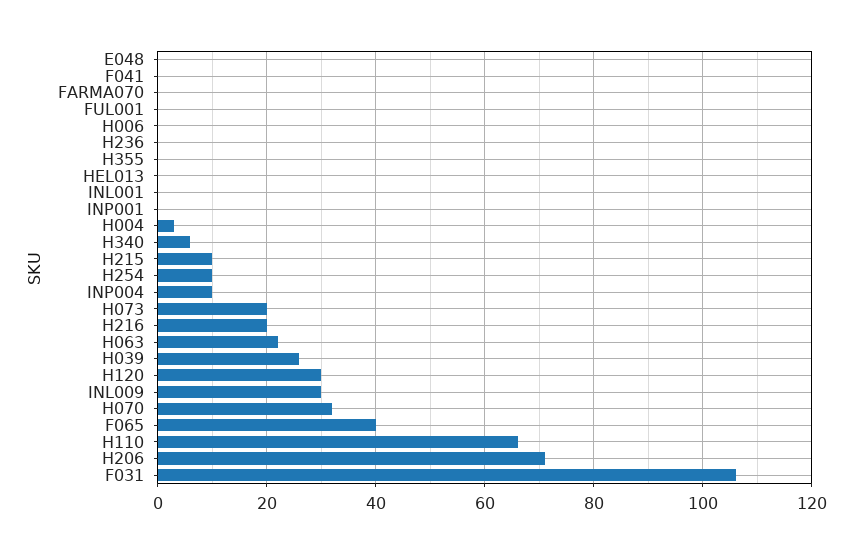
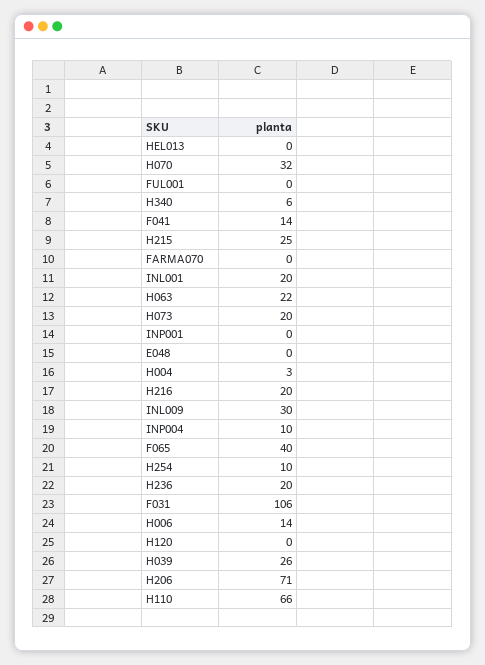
  {
    "E048": 0,
-   "F041": 0,
+   "F041": 14,
    "FARMA070": 0,
    "FUL001": 0,
-   "H006": 0,
+   "H006": 14,
-   "H236": 0,
+   "H236": 20,
-   "H355": 0,
    "HEL013": 0,
-   "INL001": 0,
+   "INL001": 20,
    "INP001": 0,
    "H004": 3,
    "H340": 6,
-   "H215": 10,
+   "H215": 25,
    "H254": 10,
    "INP004": 10,
    "H073": 20,
    "H216": 20,
    "H063": 22,
    "H039": 26,
-   "H120": 30,
+   "H120": 0,
    "INL009": 30,
    "H070": 32,
    "F065": 40,
    "H110": 66,
    "H206": 71,
    "F031": 106
  }

